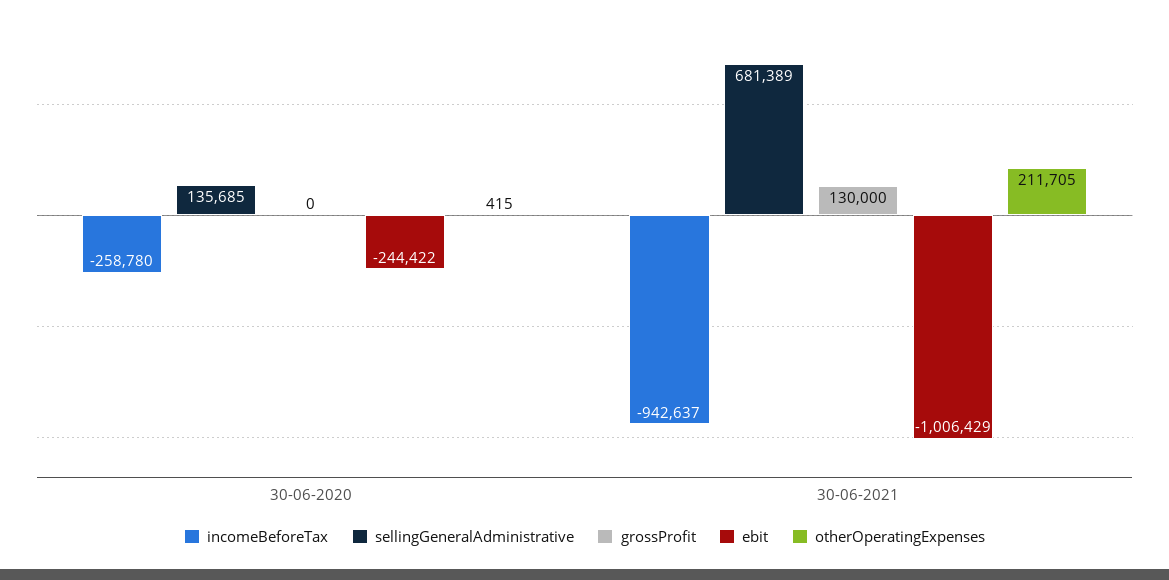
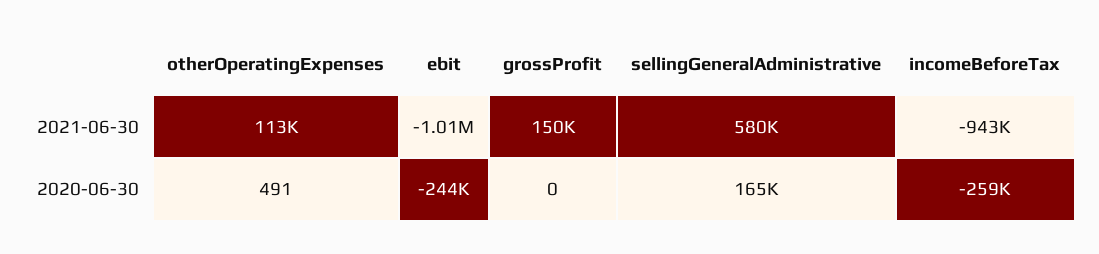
  {
    "incomeBeforeTax": {
      "30-06-2020": -258780,
      "30-06-2021": -942637
    },
    "sellingGeneralAdministrative": {
-     "30-06-2020": 135685,
+     "30-06-2020": 165000,
-     "30-06-2021": 681389
+     "30-06-2021": 580000
    },
    "grossProfit": {
      "30-06-2020": 0,
-     "30-06-2021": 130000
+     "30-06-2021": 150000
    },
    "ebit": {
      "30-06-2020": -244422,
      "30-06-2021": -1006429
    },
    "otherOperatingExpenses": {
-     "30-06-2020": 415,
+     "30-06-2020": 491,
-     "30-06-2021": 211705
+     "30-06-2021": 113000
    }
  }

